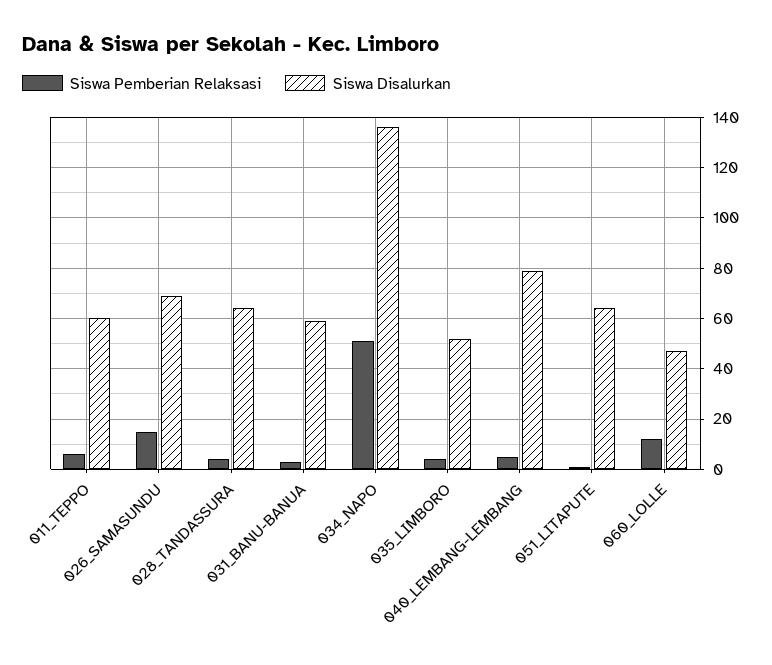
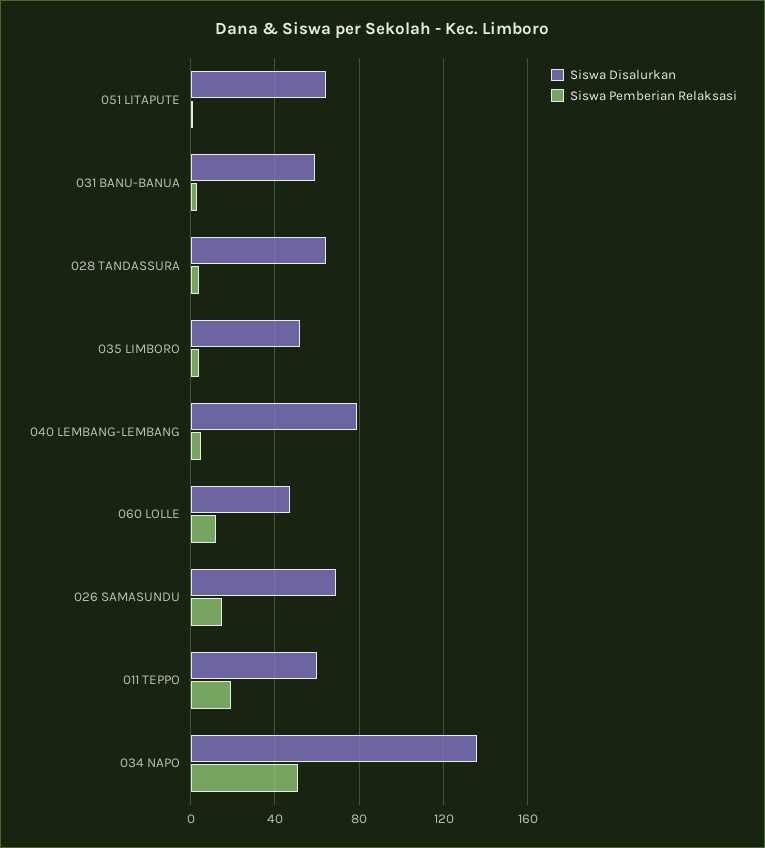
  {
    "Siswa Pemberian Relaksasi": {
-     "011_TEPPO": 5,
+     "011_TEPPO": 20,
      "026_SAMASUNDU": 15,
      "028_TANDASSURA": 5,
      "031_BANU-BANUA": 5,
      "034_NAPO": 50,
      "035_LIMBORO": 5,
      "040_LEMBANG-LEMBANG": 5,
      "051_LITAPUTE": 0,
      "060_LOLLE": 10
    },
    "Siswa Disalurkan": {
      "011_TEPPO": 60,
      "026_SAMASUNDU": 70,
      "028_TANDASSURA": 65,
      "031_BANU-BANUA": 60,
      "034_NAPO": 135,
      "035_LIMBORO": 50,
      "040_LEMBANG-LEMBANG": 80,
      "051_LITAPUTE": 65,
      "060_LOLLE": 45
    }
  }

